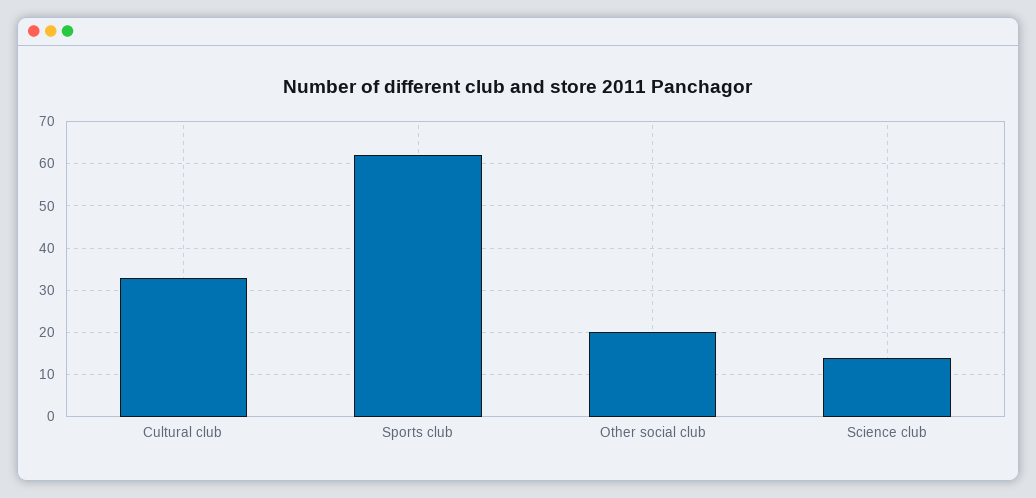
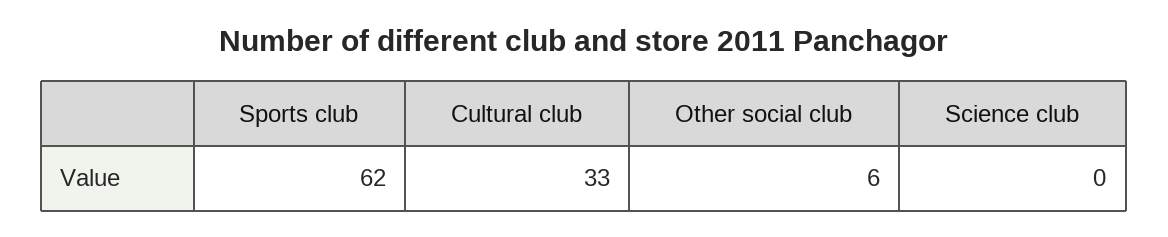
  {
    "Cultural club": 33,
    "Sports club": 62,
-   "Other social club": 20,
+   "Other social club": 6,
-   "Science club": 15
+   "Science club": 0
  }

